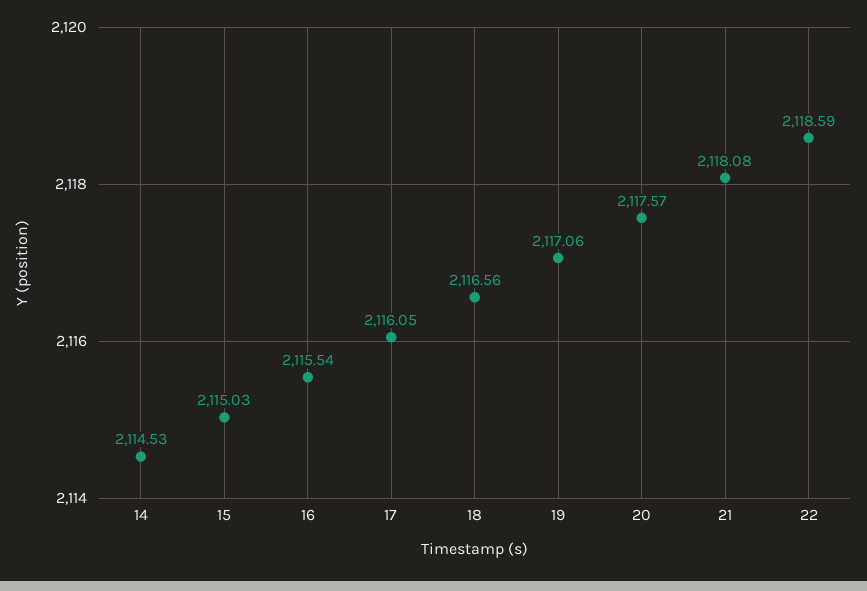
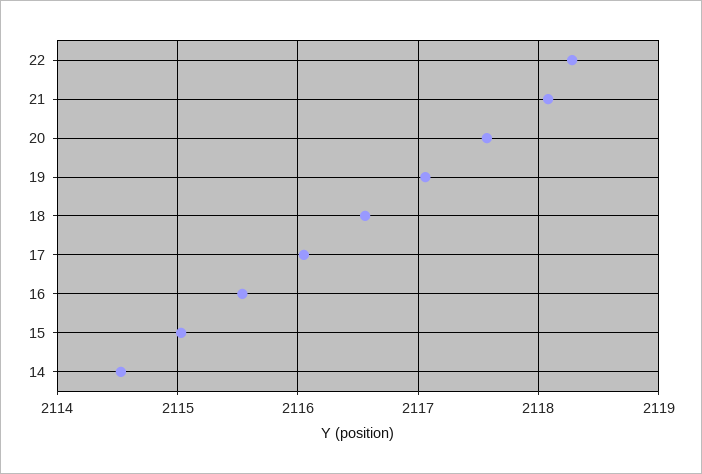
  {
    "14": 2114.53,
    "15": 2115.03,
    "16": 2115.54,
    "17": 2116.05,
    "18": 2116.56,
    "19": 2117.06,
    "20": 2117.57,
    "21": 2118.08,
-   "22": 2118.59
+   "22": 2118.3
  }

